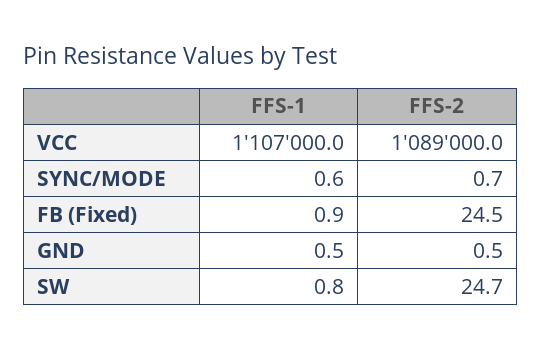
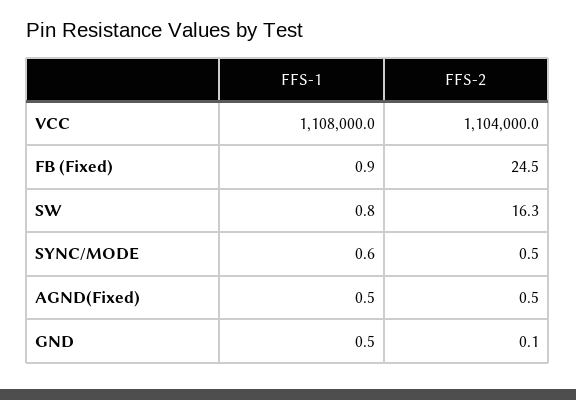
  {
    "FFS-1": {
-     "VCC": 1107000,
+     "VCC": 1108000,
      "SYNC/MODE": 0.6,
      "FB (Fixed)": 0.9,
      "GND": 0.5,
-     "SW": 0.8
+     "SW": 0.8,
+     "AGND(Fixed)": 0.5
    },
    "FFS-2": {
-     "VCC": 1089000,
+     "VCC": 1104000,
-     "SYNC/MODE": 0.7,
+     "SYNC/MODE": 0.5,
      "FB (Fixed)": 24.5,
-     "GND": 0.5,
+     "GND": 0.1,
-     "SW": 24.7
+     "SW": 16.3,
+     "AGND(Fixed)": 0.5
    }
  }

